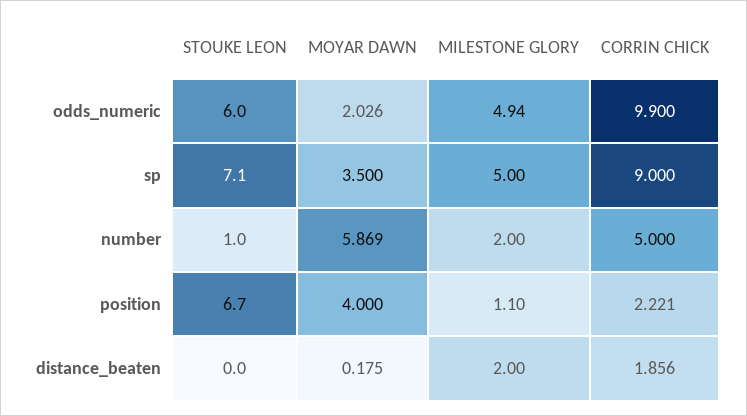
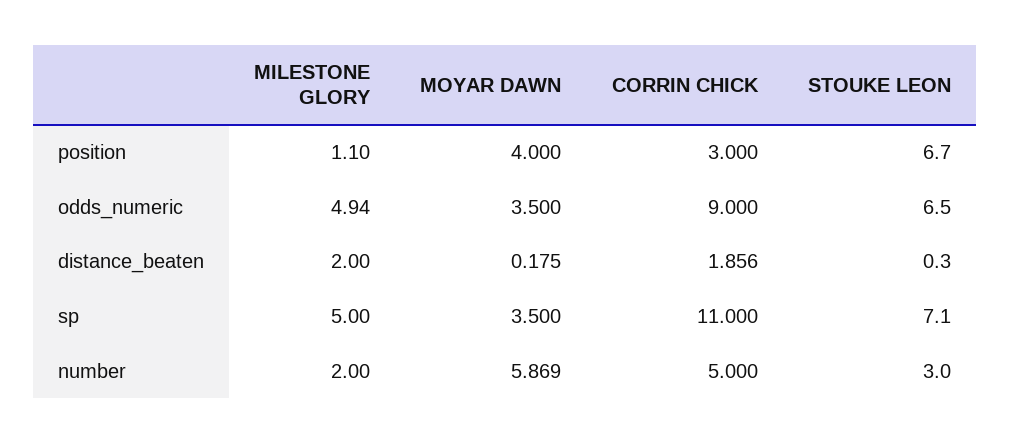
  {
    "STOUKE LEON": {
-     "odds_numeric": 6,
+     "odds_numeric": 6.5,
      "sp": 7.1,
-     "number": 1,
+     "number": 3,
      "position": 6.7,
-     "distance_beaten": 0
+     "distance_beaten": 0.3
    },
    "MOYAR DAWN": {
-     "odds_numeric": 2.026,
+     "odds_numeric": 3.5,
      "sp": 3.5,
      "number": 5.869,
      "position": 4,
      "distance_beaten": 0.175
    },
    "MILESTONE GLORY": {
      "odds_numeric": 4.94,
      "sp": 5,
      "number": 2,
      "position": 1.1,
      "distance_beaten": 2
    },
    "CORRIN CHICK": {
-     "odds_numeric": 9.9,
+     "odds_numeric": 9,
-     "sp": 9,
+     "sp": 11,
      "number": 5,
-     "position": 2.221,
+     "position": 3,
      "distance_beaten": 1.856
    }
  }

